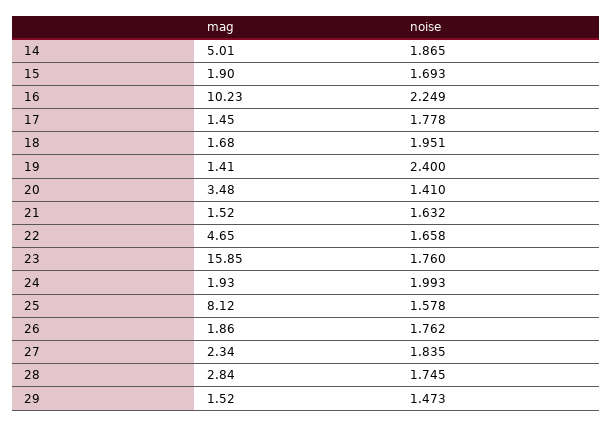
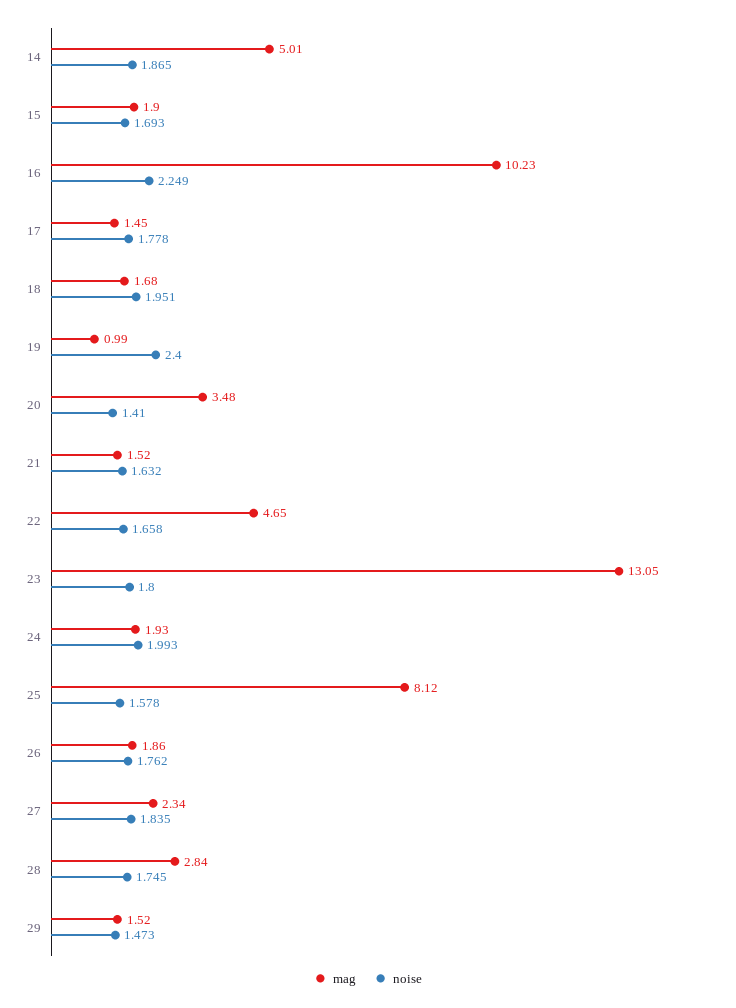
  {
    "mag": {
      "14": 5.01,
      "15": 1.9,
      "16": 10.23,
      "17": 1.45,
      "18": 1.68,
-     "19": 1.41,
+     "19": 0.99,
      "20": 3.48,
      "21": 1.52,
      "22": 4.65,
-     "23": 15.85,
+     "23": 13.05,
      "24": 1.93,
      "25": 8.12,
      "26": 1.86,
      "27": 2.34,
      "28": 2.84,
      "29": 1.52
    },
    "noise": {
      "14": 1.865,
      "15": 1.693,
      "16": 2.249,
      "17": 1.778,
      "18": 1.951,
      "19": 2.4,
      "20": 1.41,
      "21": 1.632,
      "22": 1.658,
-     "23": 1.76,
+     "23": 1.8,
      "24": 1.993,
      "25": 1.578,
      "26": 1.762,
      "27": 1.835,
      "28": 1.745,
      "29": 1.473
    }
  }

